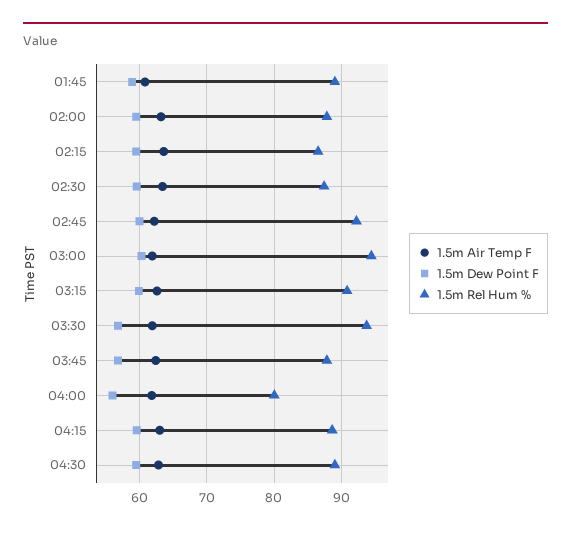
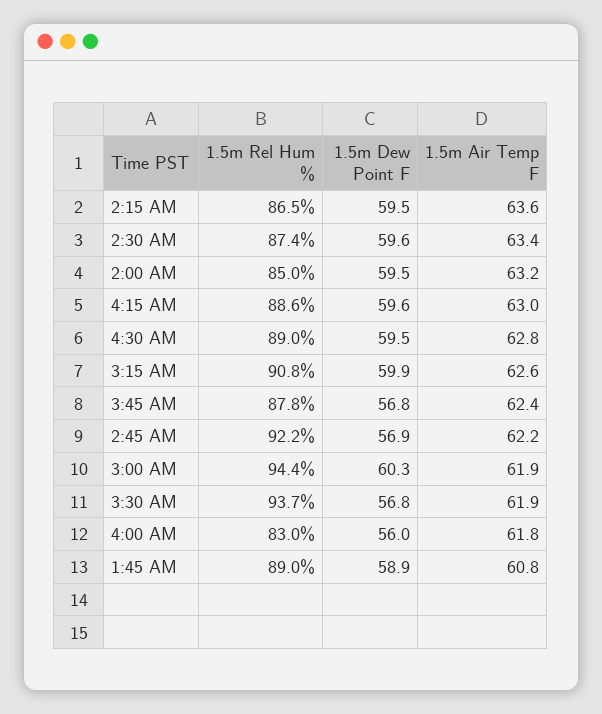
  {
    "1.5m Air Temp F": {
      "01:45": 60.8,
      "02:00": 63.2,
      "02:15": 63.6,
      "02:30": 63.4,
      "02:45": 62.2,
      "03:00": 61.9,
      "03:15": 62.6,
      "03:30": 61.9,
      "03:45": 62.4,
      "04:00": 61.8,
      "04:15": 63,
      "04:30": 62.8
    },
    "1.5m Dew Point F": {
      "01:45": 58.9,
      "02:00": 59.5,
      "02:15": 59.5,
      "02:30": 59.6,
-     "02:45": 60,
+     "02:45": 56.9,
      "03:00": 60.3,
      "03:15": 59.9,
      "03:30": 56.8,
      "03:45": 56.8,
      "04:00": 56,
      "04:15": 59.6,
      "04:30": 59.5
    },
    "1.5m Rel Hum %": {
      "01:45": 89,
-     "02:00": 88,
+     "02:00": 85,
      "02:15": 86.5,
      "02:30": 87.4,
      "02:45": 92.2,
      "03:00": 94.4,
      "03:15": 90.8,
      "03:30": 93.7,
      "03:45": 87.8,
-     "04:00": 80,
+     "04:00": 83,
      "04:15": 88.6,
      "04:30": 89
    }
  }

